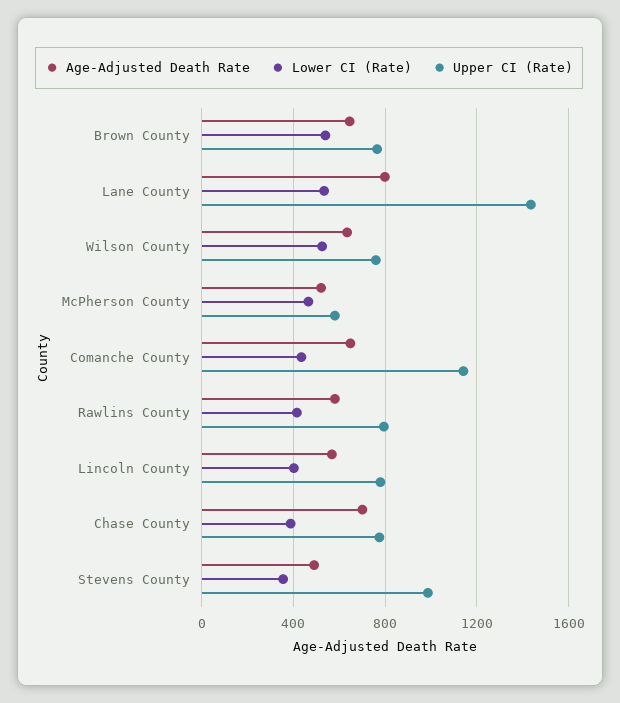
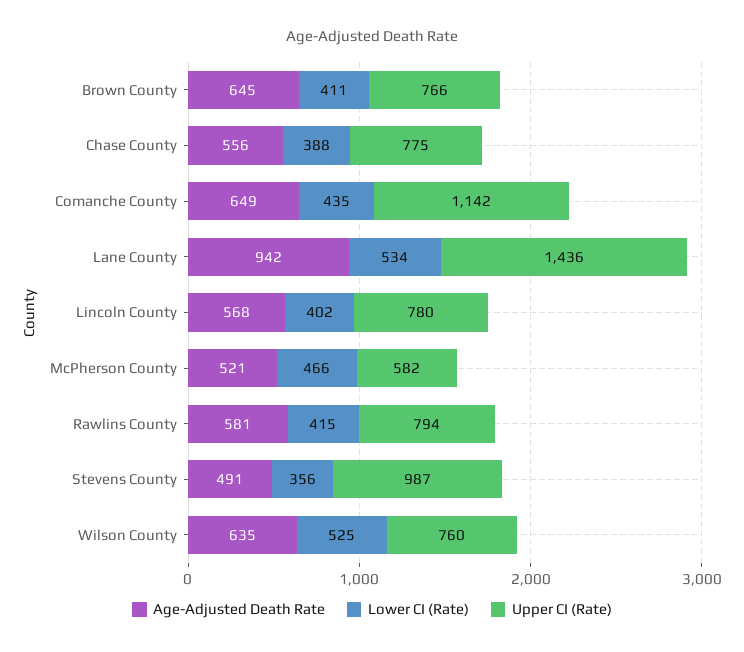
  {
    "Age-Adjusted Death Rate": {
      "Brown County": 645,
-     "Lane County": 800,
+     "Lane County": 942,
      "Wilson County": 635,
      "McPherson County": 521,
      "Comanche County": 649,
      "Rawlins County": 581,
      "Lincoln County": 568,
-     "Chase County": 700,
+     "Chase County": 556,
      "Stevens County": 491
    },
    "Lower CI (Rate)": {
-     "Brown County": 550,
+     "Brown County": 411,
      "Lane County": 534,
      "Wilson County": 525,
      "McPherson County": 466,
      "Comanche County": 435,
      "Rawlins County": 415,
      "Lincoln County": 402,
      "Chase County": 388,
      "Stevens County": 356
    },
    "Upper CI (Rate)": {
      "Brown County": 766,
      "Lane County": 1436,
      "Wilson County": 760,
      "McPherson County": 582,
      "Comanche County": 1142,
      "Rawlins County": 794,
      "Lincoln County": 780,
      "Chase County": 775,
      "Stevens County": 987
    }
  }

